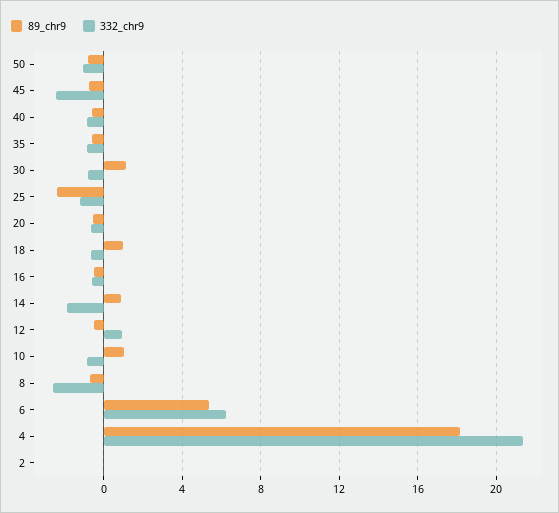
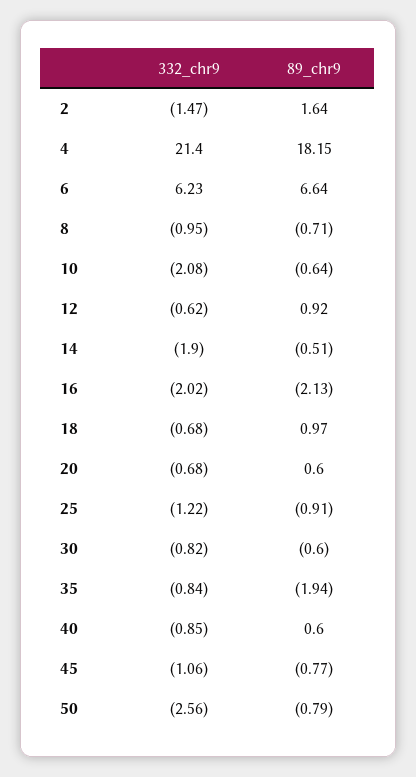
  {
    "89_chr9": {
      "50": -0.79,
      "45": -0.77,
-     "40": -0.5,
+     "40": 0.6,
-     "35": -0.5,
+     "35": -1.94,
-     "30": 1,
+     "30": -0.6,
-     "25": -2.5,
+     "25": -0.91,
-     "20": -0.5,
+     "20": 0.6,
      "18": 0.97,
-     "16": -0.5,
+     "16": -2.13,
-     "14": 1,
+     "14": -0.51,
-     "12": -0.5,
+     "12": 0.92,
-     "10": 1,
+     "10": -0.64,
      "8": -0.71,
-     "6": 5.5,
+     "6": 6.64,
      "4": 18.15,
-     "2": 0
+     "2": 1.64
    },
    "332_chr9": {
-     "50": -1,
+     "50": -2.56,
-     "45": -2.5,
+     "45": -1.06,
      "40": -0.85,
      "35": -0.84,
      "30": -0.82,
      "25": -1.22,
      "20": -0.68,
      "18": -0.68,
-     "16": -0.5,
+     "16": -2.02,
      "14": -1.9,
-     "12": 1,
+     "12": -0.62,
-     "10": -1,
+     "10": -2.08,
-     "8": -2.5,
+     "8": -0.95,
      "6": 6.23,
      "4": 21.4,
-     "2": 0
+     "2": -1.47
    }
  }

